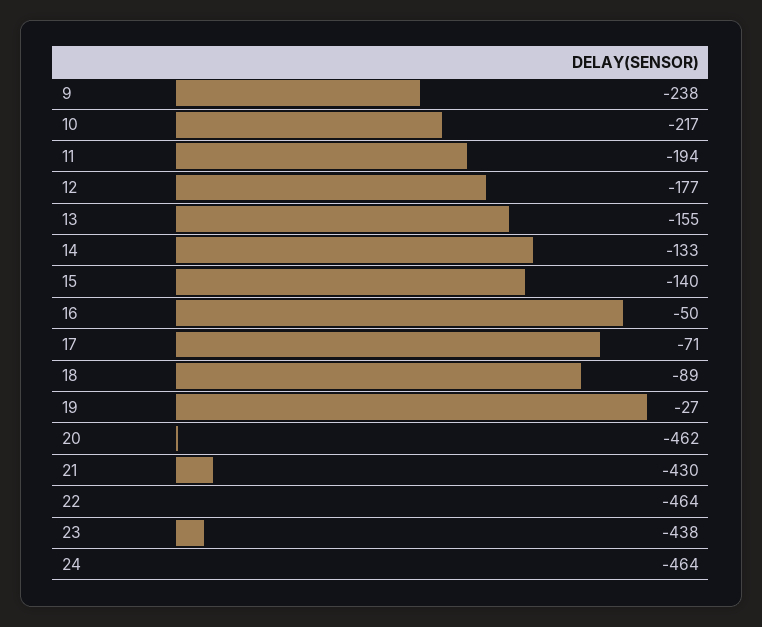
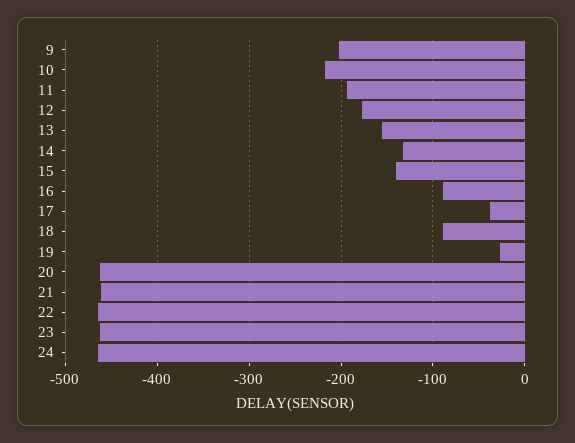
  {
-   "9": -238,
+   "9": -200,
    "10": -217,
    "11": -194,
    "12": -177,
    "13": -155,
    "14": -133,
    "15": -140,
-   "16": -50,
+   "16": -90,
-   "17": -71,
+   "17": -40,
    "18": -89,
    "19": -27,
    "20": -462,
-   "21": -430,
+   "21": -460,
    "22": -464,
-   "23": -438,
+   "23": -460,
    "24": -464
  }

